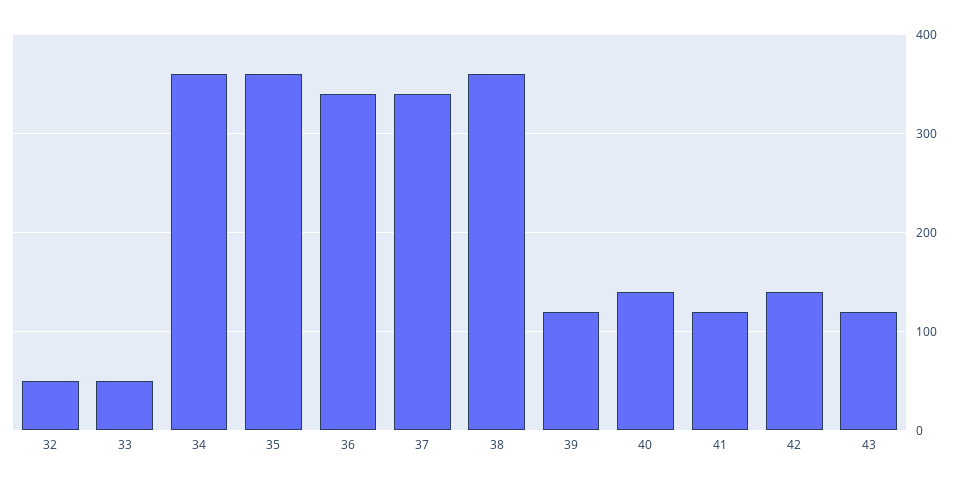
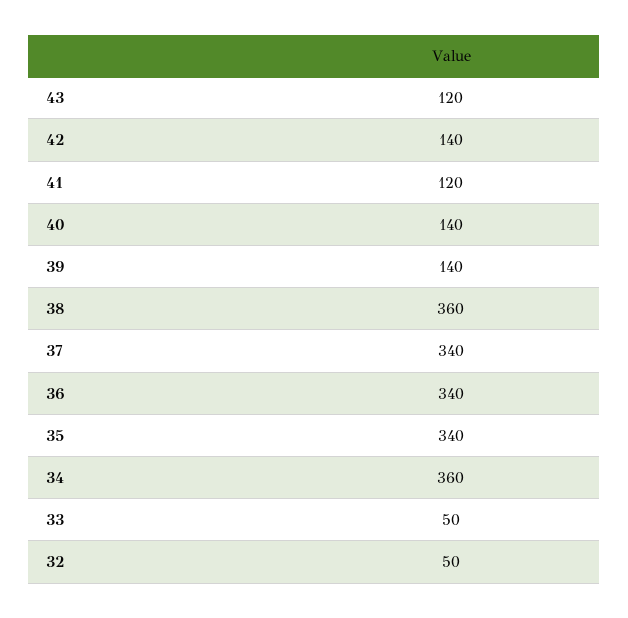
  {
    "32": 50,
    "33": 50,
    "34": 360,
-   "35": 360,
+   "35": 340,
    "36": 340,
    "37": 340,
    "38": 360,
-   "39": 120,
+   "39": 140,
    "40": 140,
    "41": 120,
    "42": 140,
    "43": 120
  }

